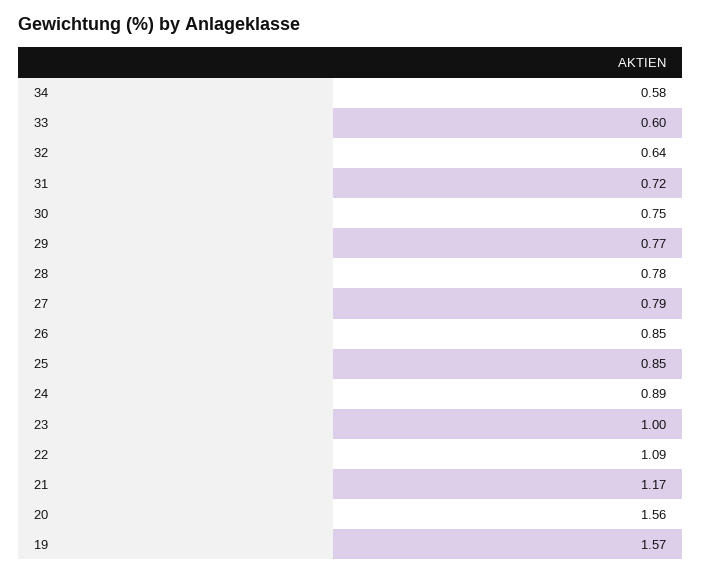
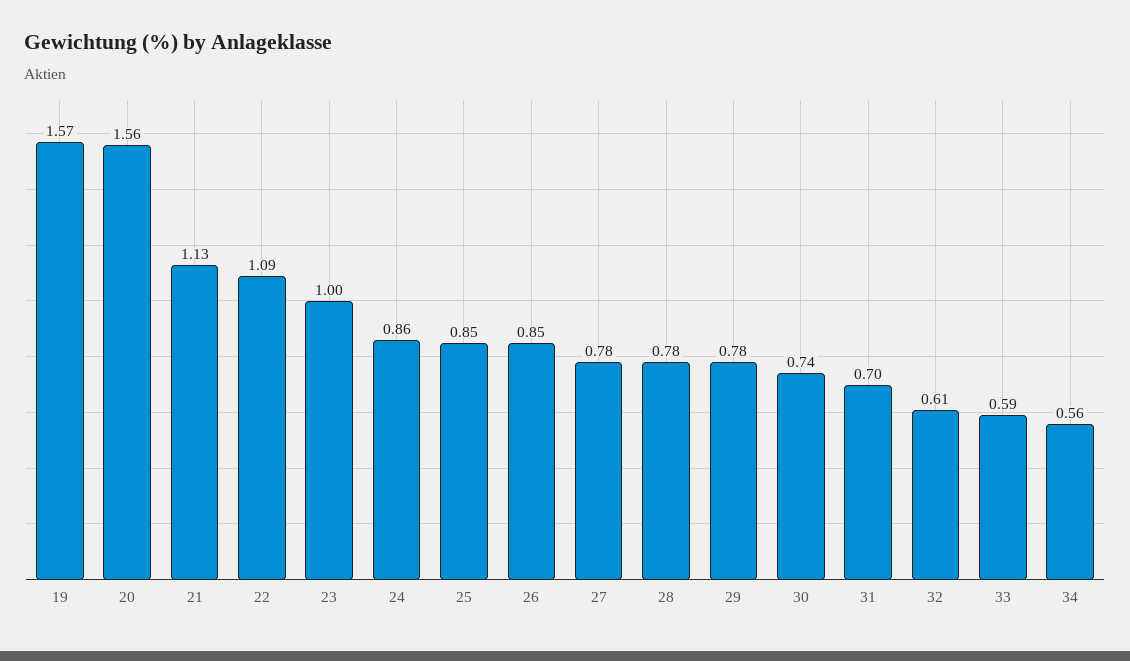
  {
-   "34": 0.58,
+   "34": 0.56,
-   "33": 0.6,
+   "33": 0.59,
-   "32": 0.64,
+   "32": 0.61,
-   "31": 0.72,
+   "31": 0.7,
-   "30": 0.75,
+   "30": 0.74,
-   "29": 0.77,
+   "29": 0.78,
    "28": 0.78,
-   "27": 0.79,
+   "27": 0.78,
    "26": 0.85,
    "25": 0.85,
-   "24": 0.89,
+   "24": 0.86,
    "23": 1,
    "22": 1.09,
-   "21": 1.17,
+   "21": 1.13,
    "20": 1.56,
    "19": 1.57
  }

